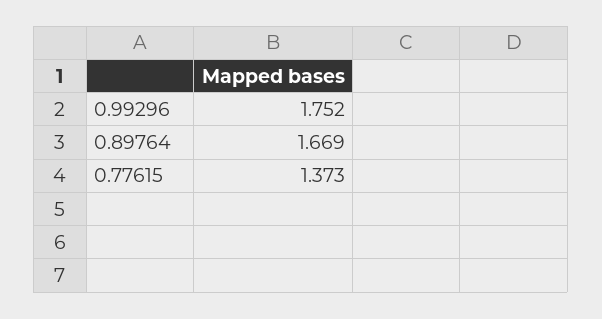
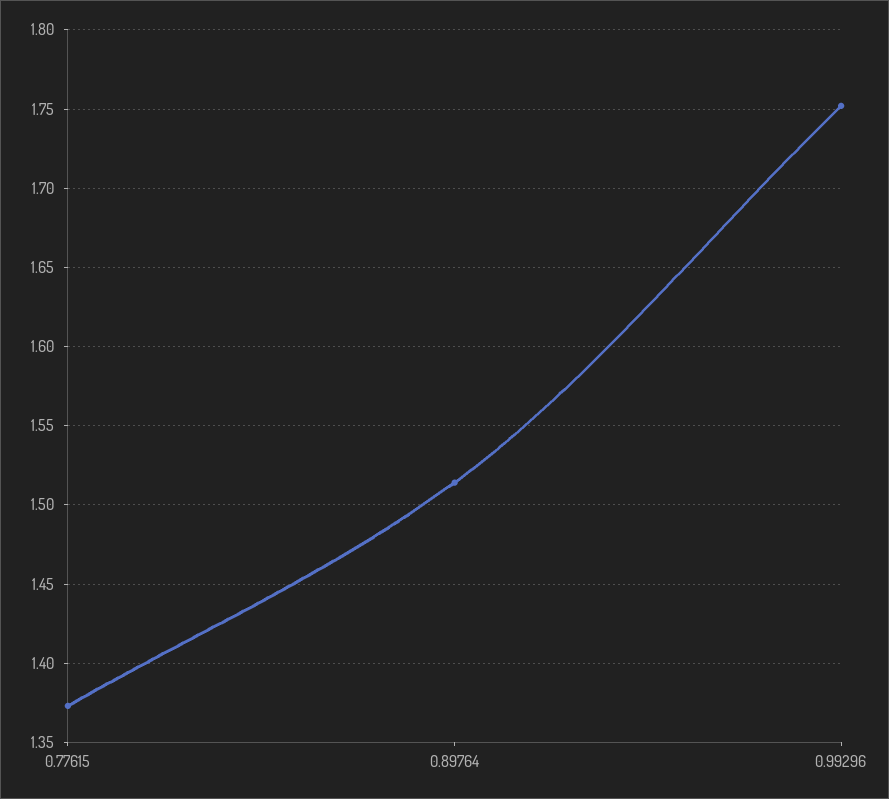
  {
    "0.99296": 1.752,
-   "0.89764": 1.669,
+   "0.89764": 1.515,
    "0.77615": 1.373
  }

